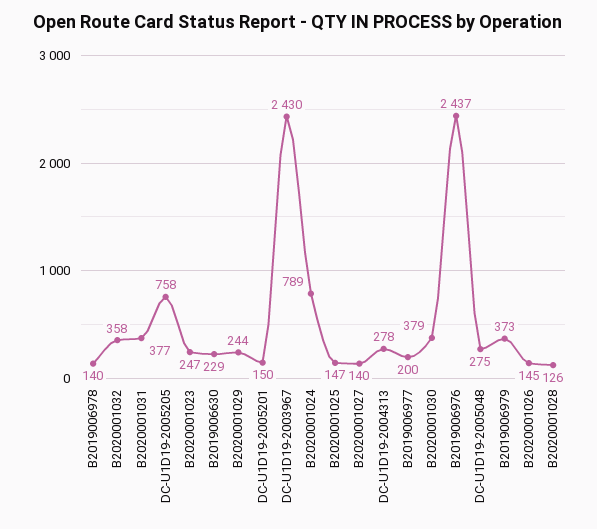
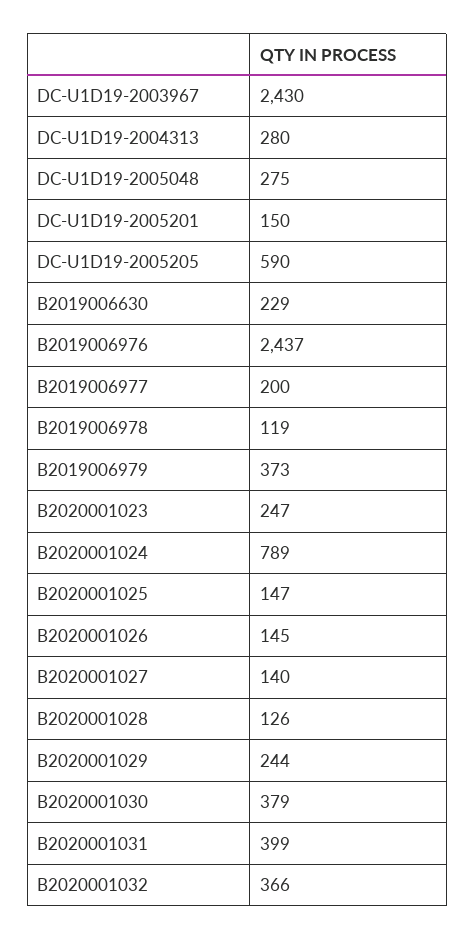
  {
-   "B2019006978": 140,
+   "B2019006978": 119,
-   "B2020001032": 358,
+   "B2020001032": 366,
-   "B2020001031": 377,
+   "B2020001031": 399,
-   "DC-U1D19-2005205": 758,
+   "DC-U1D19-2005205": 590,
    "B2020001023": 247,
    "B2019006630": 229,
    "B2020001029": 244,
    "DC-U1D19-2005201": 150,
    "DC-U1D19-2003967": 2430,
    "B2020001024": 789,
    "B2020001025": 147,
    "B2020001027": 140,
-   "DC-U1D19-2004313": 278,
+   "DC-U1D19-2004313": 280,
    "B2019006977": 200,
    "B2020001030": 379,
    "B2019006976": 2437,
    "DC-U1D19-2005048": 275,
    "B2019006979": 373,
    "B2020001026": 145,
    "B2020001028": 126
  }

